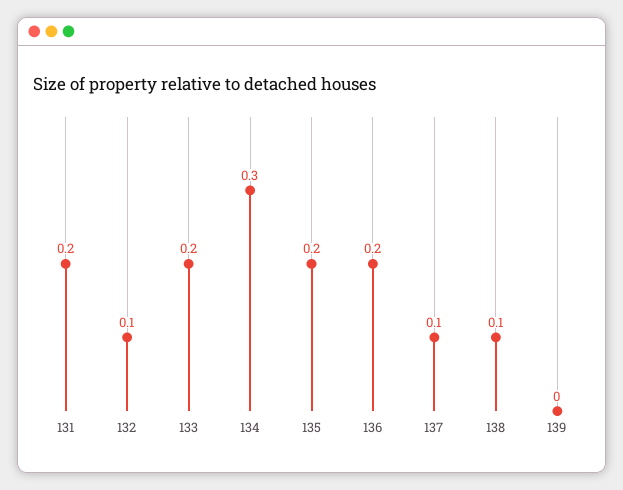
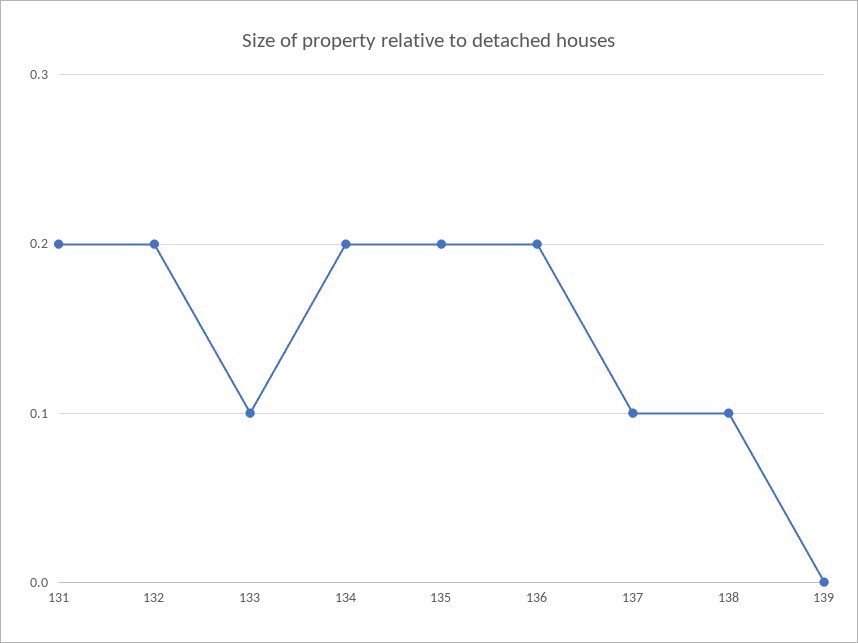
  {
    "131": 0.2,
-   "132": 0.1,
+   "132": 0.2,
-   "133": 0.2,
+   "133": 0.1,
-   "134": 0.3,
+   "134": 0.2,
    "135": 0.2,
    "136": 0.2,
    "137": 0.1,
    "138": 0.1,
    "139": 0
  }

